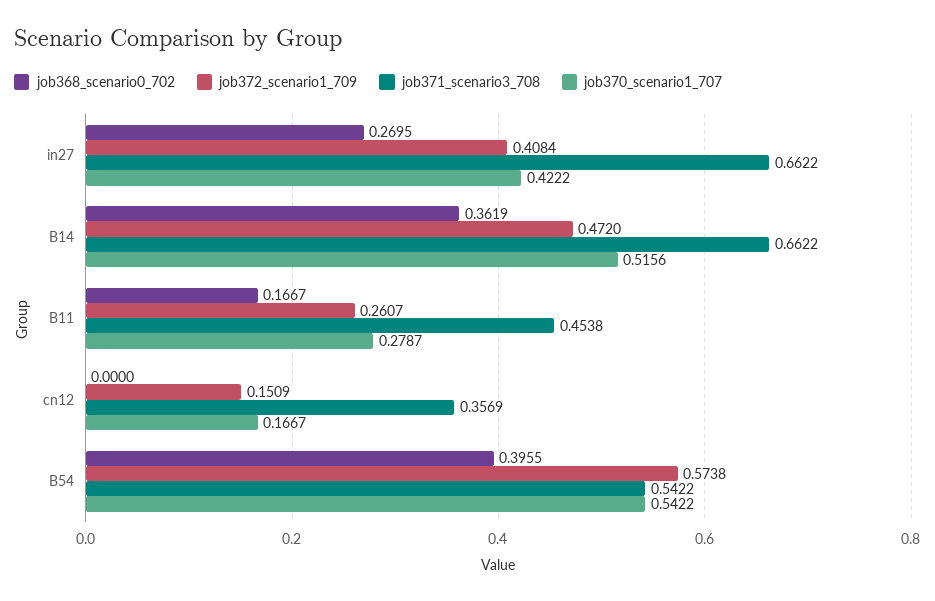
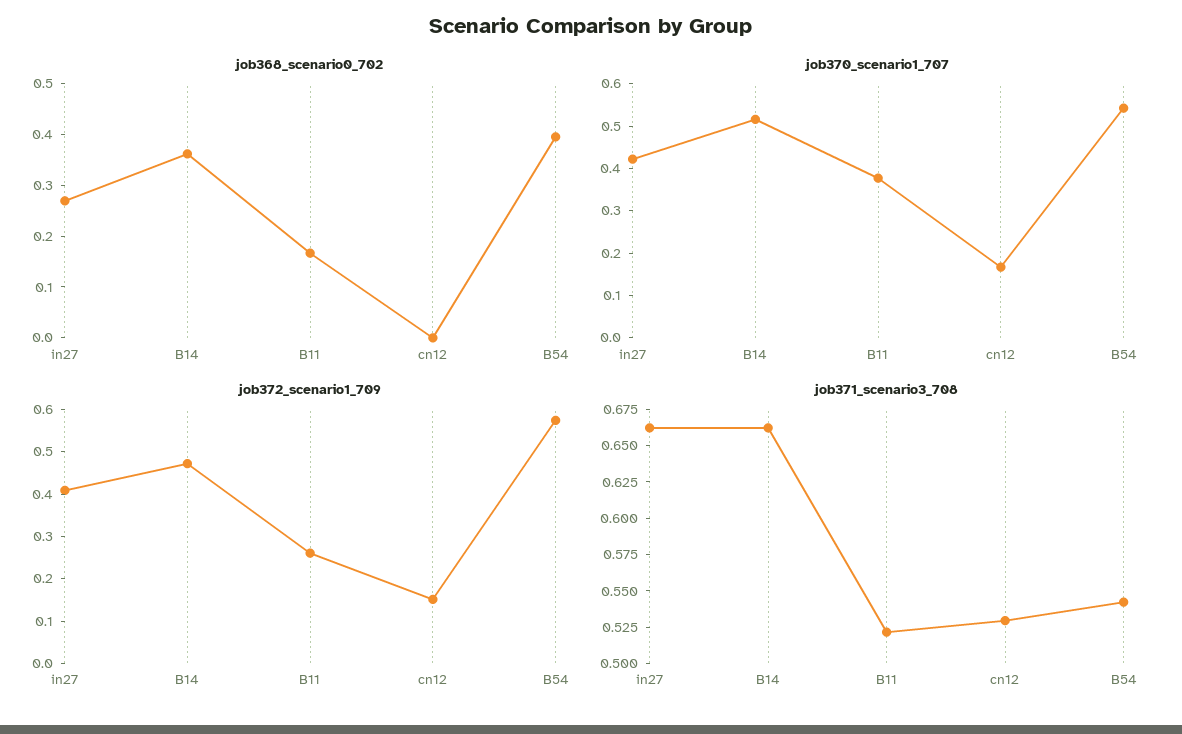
  {
    "job368_scenario0_702": {
      "in27": 0.2695,
      "B14": 0.3619,
      "B11": 0.1667,
      "cn12": 0,
      "B54": 0.3955
    },
    "job372_scenario1_709": {
      "in27": 0.4084,
      "B14": 0.472,
      "B11": 0.2607,
      "cn12": 0.1509,
      "B54": 0.5738
    },
    "job371_scenario3_708": {
      "in27": 0.6622,
      "B14": 0.6622,
-     "B11": 0.4538,
+     "B11": 0.525,
-     "cn12": 0.3569,
+     "cn12": 0.525,
      "B54": 0.5422
    },
    "job370_scenario1_707": {
      "in27": 0.4222,
      "B14": 0.5156,
-     "B11": 0.2787,
+     "B11": 0.38,
      "cn12": 0.1667,
      "B54": 0.5422
    }
  }

